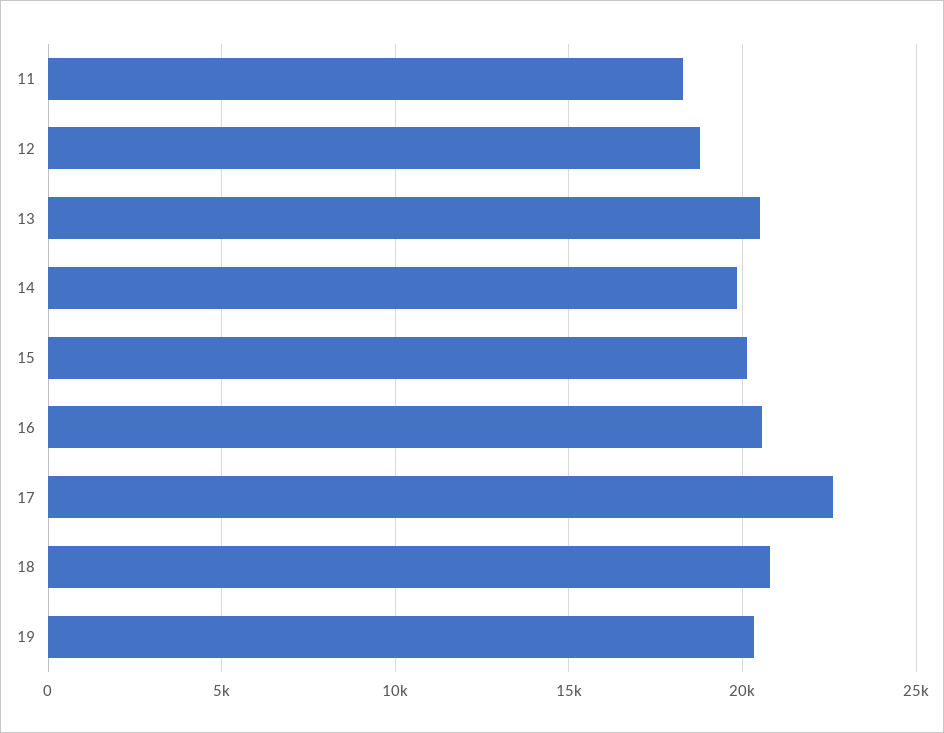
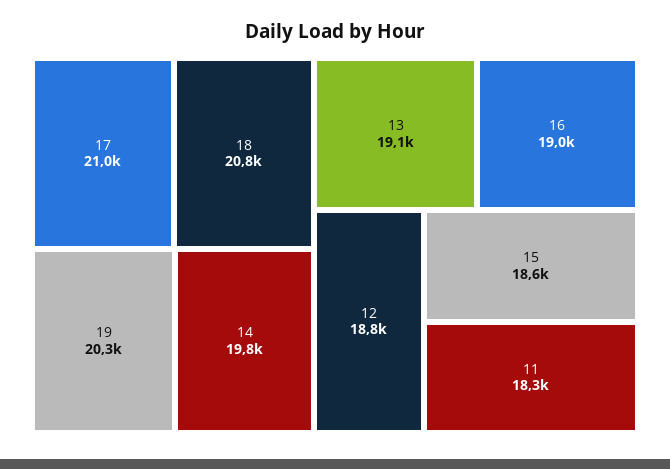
  {
    "11": 18300,
    "12": 18800,
-   "13": 20500,
+   "13": 19100,
    "14": 19800,
-   "15": 20000,
+   "15": 18600,
-   "16": 20500,
+   "16": 19000,
-   "17": 22500,
+   "17": 21000,
    "18": 20800,
    "19": 20300
  }

